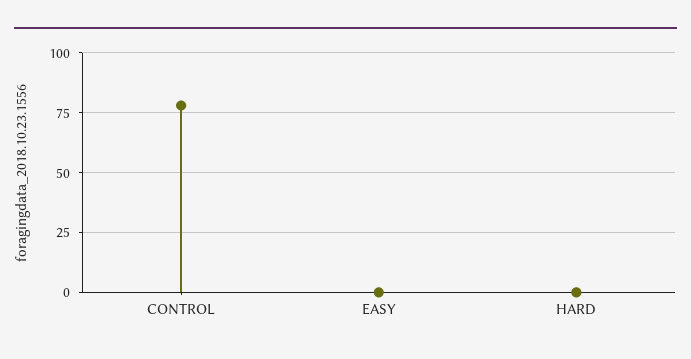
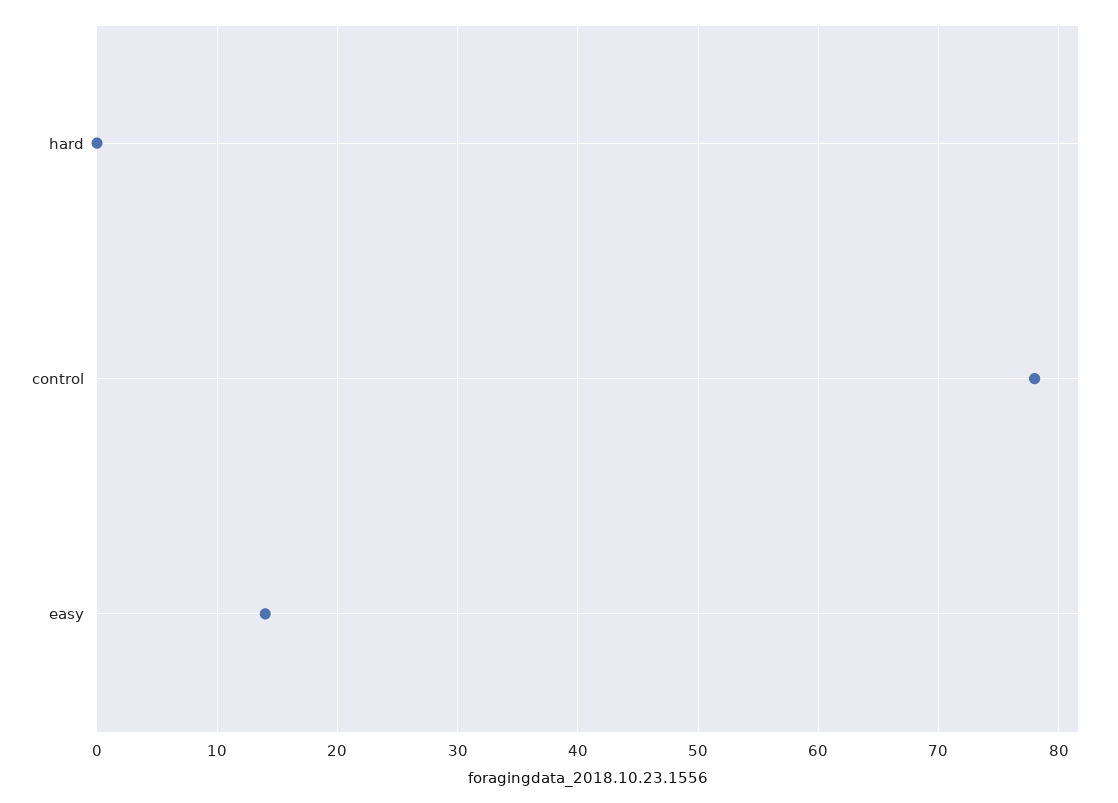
  {
    "CONTROL": 78,
-   "EASY": 0,
+   "EASY": 14,
    "HARD": 0
  }

